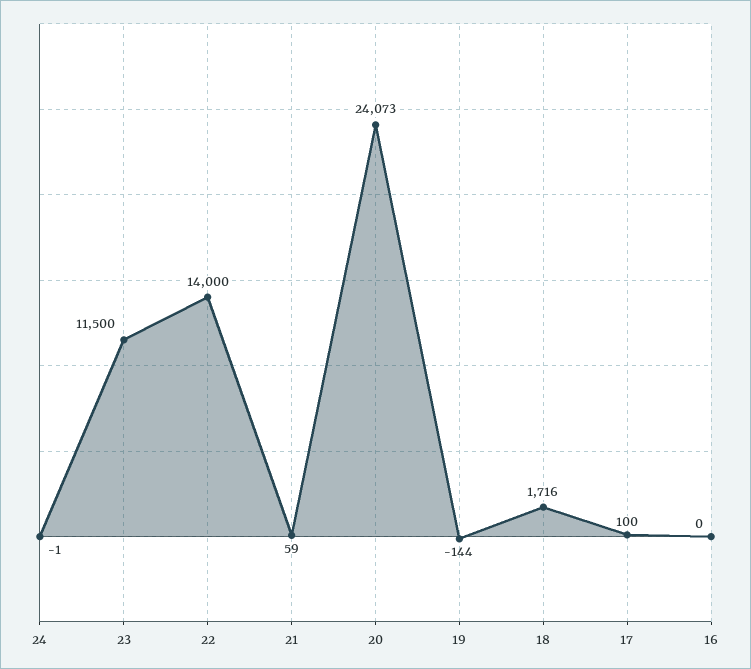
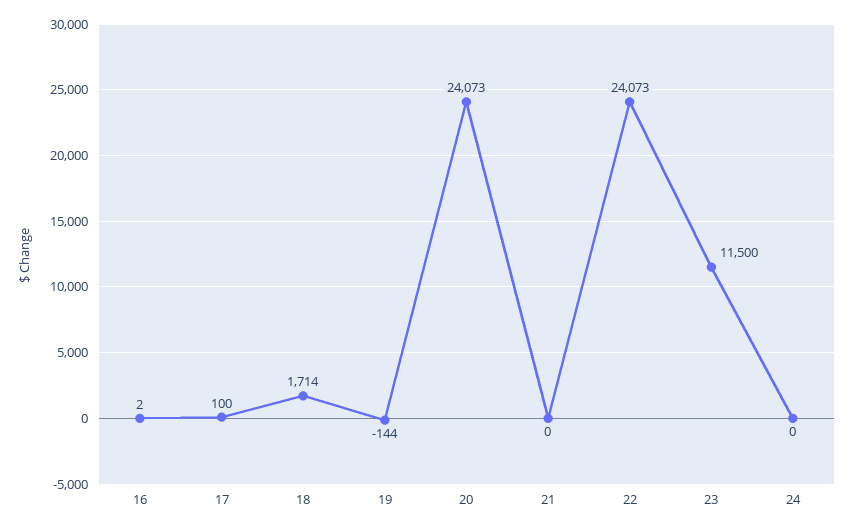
  {
-   "24": -1,
+   "24": 0,
    "23": 11500,
-   "22": 14000,
+   "22": 24073,
-   "21": 59,
+   "21": 0,
    "20": 24073,
    "19": -144,
-   "18": 1716,
+   "18": 1714,
    "17": 100,
-   "16": 0
+   "16": 2
  }

